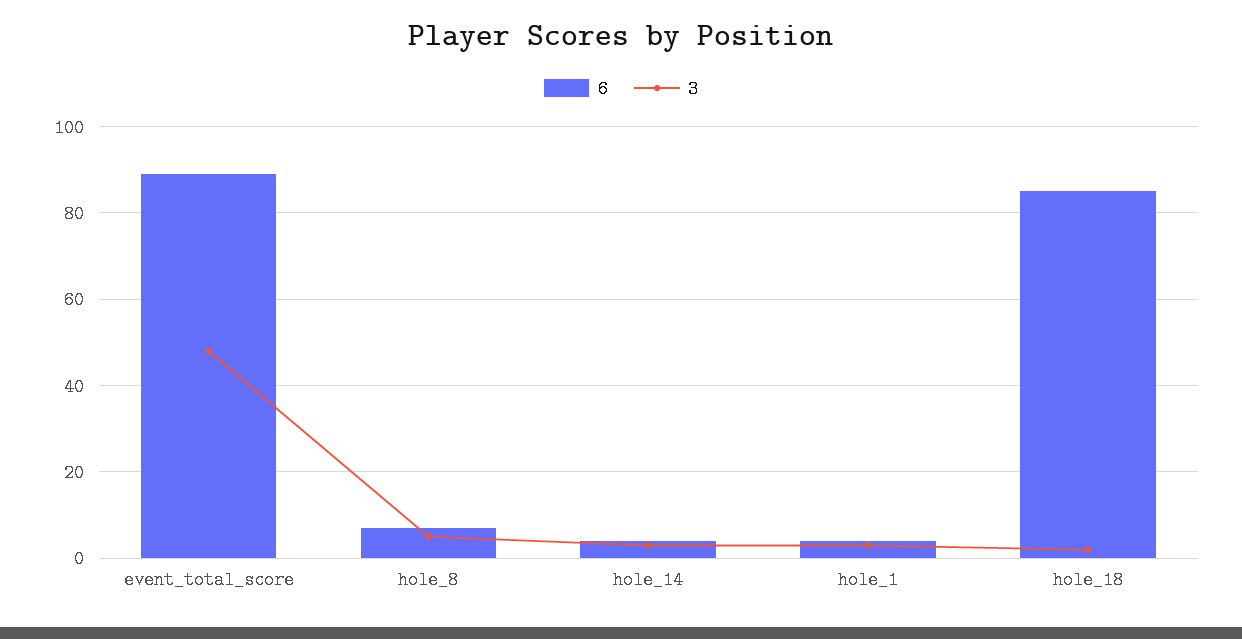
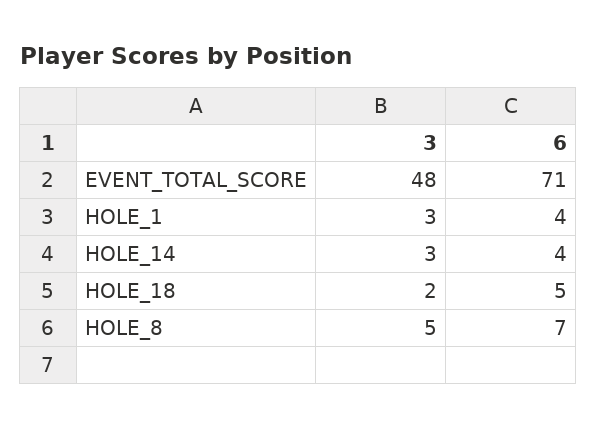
  {
    "6": {
-     "event_total_score": 90,
+     "event_total_score": 71,
      "hole_8": 7,
      "hole_14": 4,
      "hole_1": 4,
-     "hole_18": 85
+     "hole_18": 5
    },
    "3": {
      "event_total_score": 48,
      "hole_8": 5,
      "hole_14": 3,
      "hole_1": 3,
      "hole_18": 2
    }
  }

